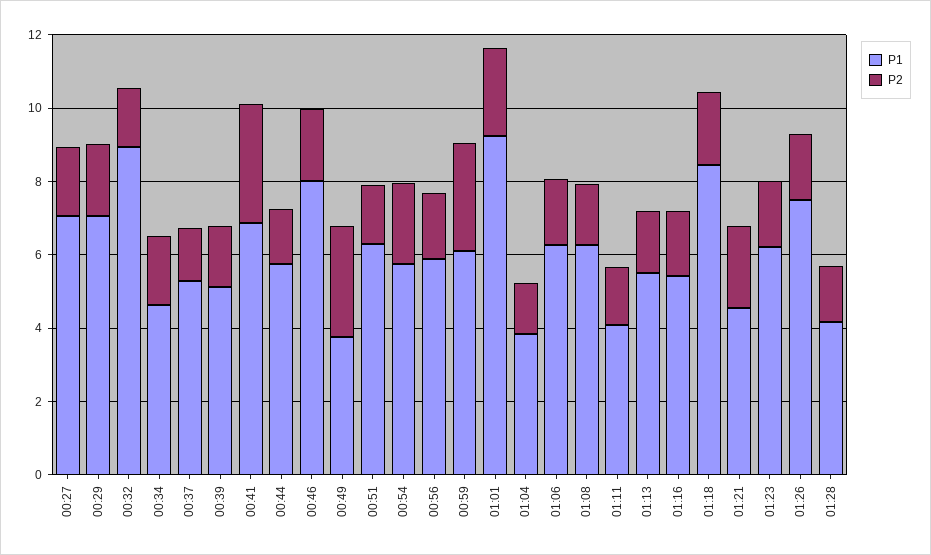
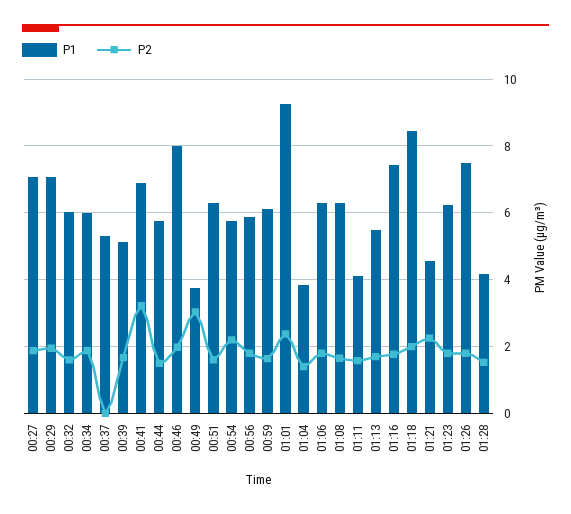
  {
    "P1": {
      "00:27": 7,
      "00:29": 7,
-     "00:32": 9,
+     "00:32": 6,
-     "00:34": 4.5,
+     "00:34": 6,
      "00:37": 5.4,
      "00:39": 5.2,
      "00:41": 6.8,
      "00:44": 5.8,
      "00:46": 8,
      "00:49": 3.8,
      "00:51": 6.4,
      "00:54": 5.8,
      "00:56": 5.8,
      "00:59": 6.2,
      "01:01": 9.2,
      "01:04": 3.8,
      "01:06": 6.2,
      "01:08": 6.2,
      "01:11": 4.2,
      "01:13": 5.6,
-     "01:16": 5.5,
+     "01:16": 7.4,
      "01:18": 8.4,
      "01:21": 4.6,
      "01:23": 6.2,
      "01:26": 7.6,
      "01:28": 4.2
    },
    "P2": {
      "00:27": 1.8,
      "00:29": 2,
      "00:32": 1.6,
      "00:34": 1.8,
-     "00:37": 1.5,
+     "00:37": 0,
      "00:39": 1.6,
      "00:41": 3.2,
      "00:44": 1.6,
      "00:46": 2,
      "00:49": 3,
      "00:51": 1.6,
      "00:54": 2.2,
      "00:56": 1.8,
-     "00:59": 3,
+     "00:59": 1.6,
      "01:01": 2.4,
      "01:04": 1.4,
      "01:06": 1.8,
      "01:08": 1.6,
      "01:11": 1.6,
      "01:13": 1.8,
      "01:16": 1.8,
      "01:18": 2,
      "01:21": 2.2,
      "01:23": 1.8,
      "01:26": 1.8,
      "01:28": 1.6
    }
  }

